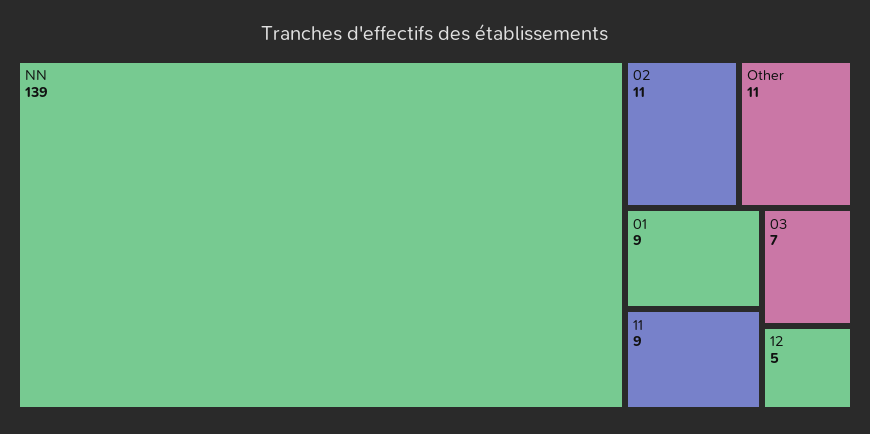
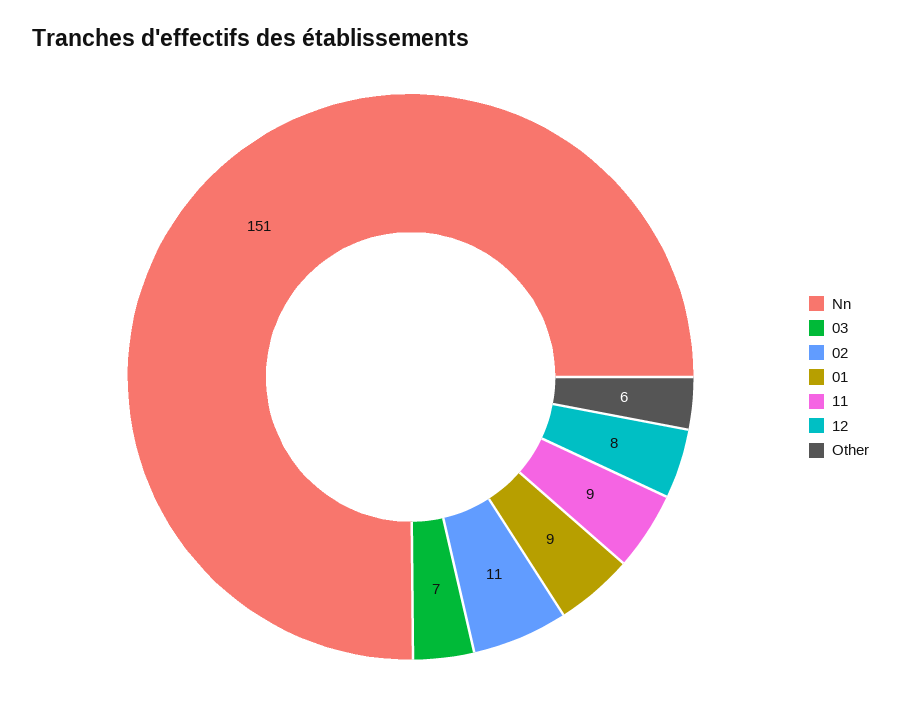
  {
-   "NN": 139,
+   "NN": 151,
    "02": 11,
-   "Other": 11,
+   "Other": 6,
    "01": 9,
    "11": 9,
    "03": 7,
-   "12": 5
+   "12": 8
  }

